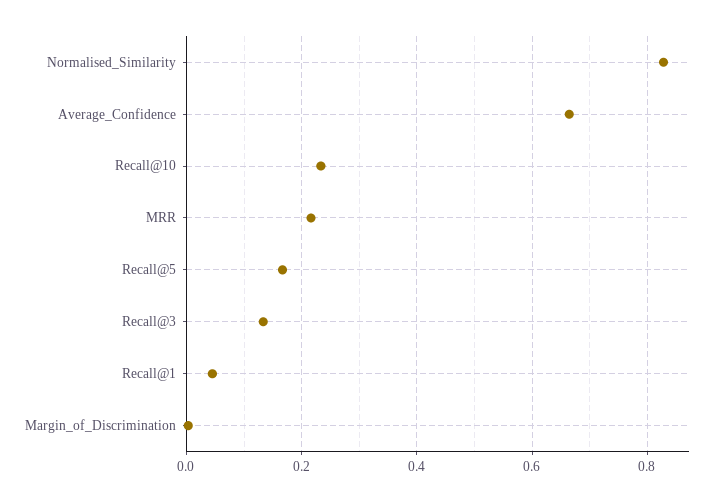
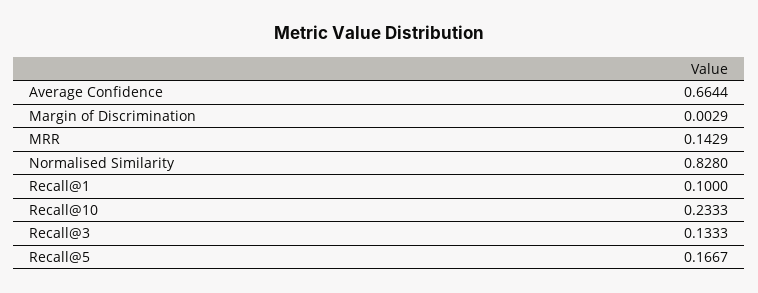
  {
    "Normalised_Similarity": 0.828,
    "Average_Confidence": 0.6644,
    "Recall@10": 0.2333,
-   "MRR": 0.22,
+   "MRR": 0.1429,
    "Recall@5": 0.1667,
    "Recall@3": 0.1333,
-   "Recall@1": 0.04,
+   "Recall@1": 0.1,
    "Margin_of_Discrimination": 0.0029
  }

